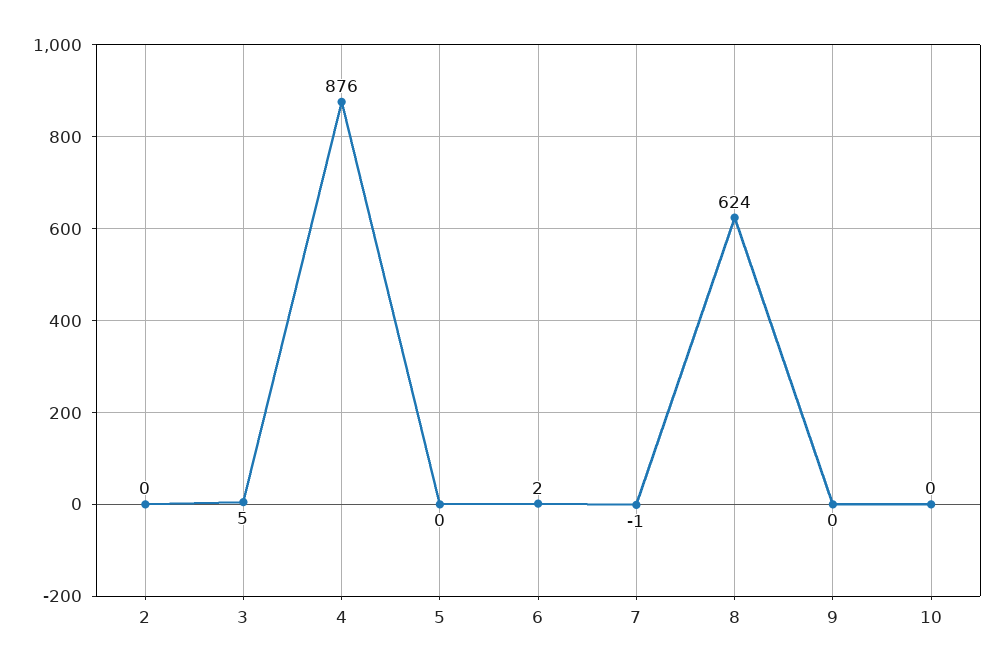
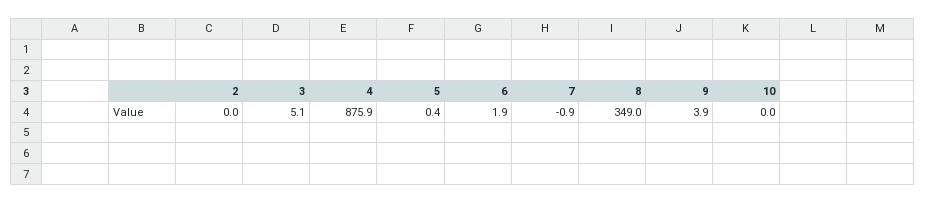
  {
    "2": 0,
    "3": 5.1,
    "4": 875.9,
    "5": 0.4,
    "6": 1.9,
    "7": -0.9,
-   "8": 624,
+   "8": 349,
-   "9": 0,
+   "9": 3.9,
    "10": 0
  }

